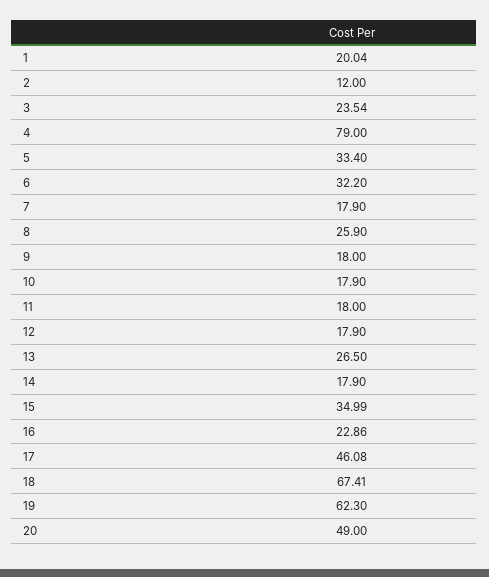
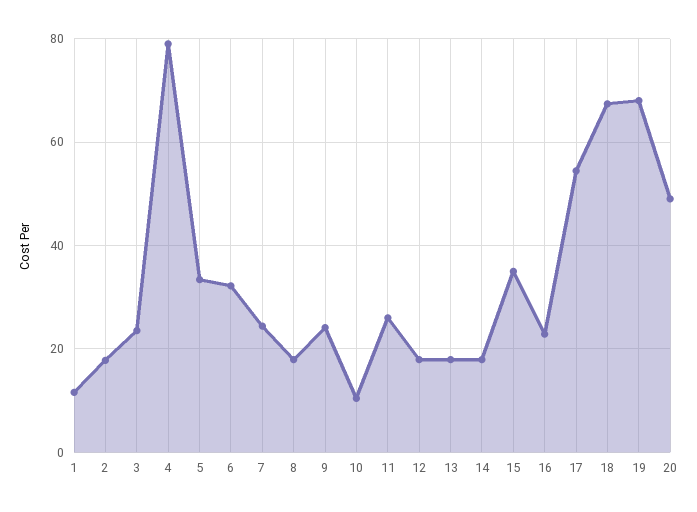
  {
-   "1": 20.04,
+   "1": 12,
-   "2": 12,
+   "2": 18,
    "3": 23.54,
    "4": 79,
    "5": 33.4,
    "6": 32.2,
-   "7": 17.9,
+   "7": 24,
-   "8": 25.9,
+   "8": 18,
-   "9": 18,
+   "9": 24,
-   "10": 17.9,
+   "10": 10,
-   "11": 18,
+   "11": 26,
    "12": 17.9,
-   "13": 26.5,
+   "13": 18,
    "14": 17.9,
    "15": 34.99,
    "16": 22.86,
-   "17": 46.08,
+   "17": 54,
    "18": 67.41,
-   "19": 62.3,
+   "19": 68,
    "20": 49
  }

